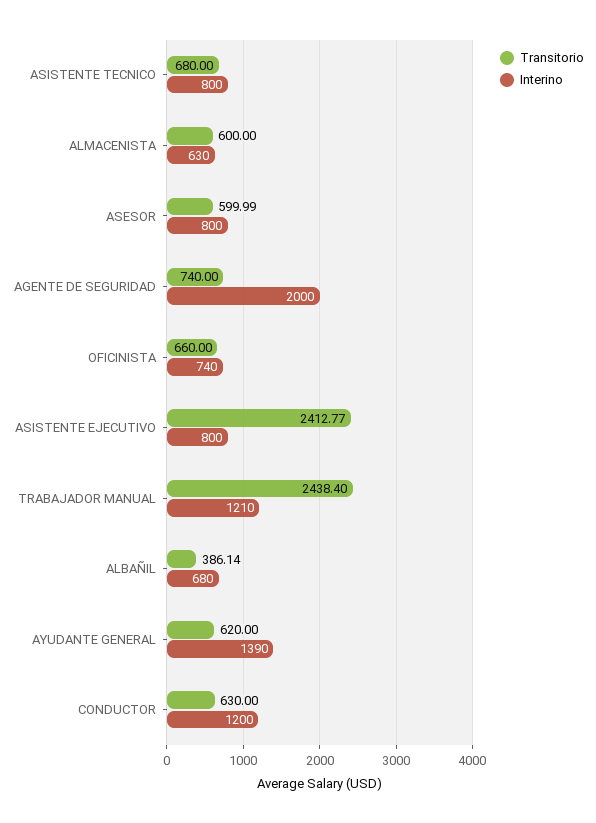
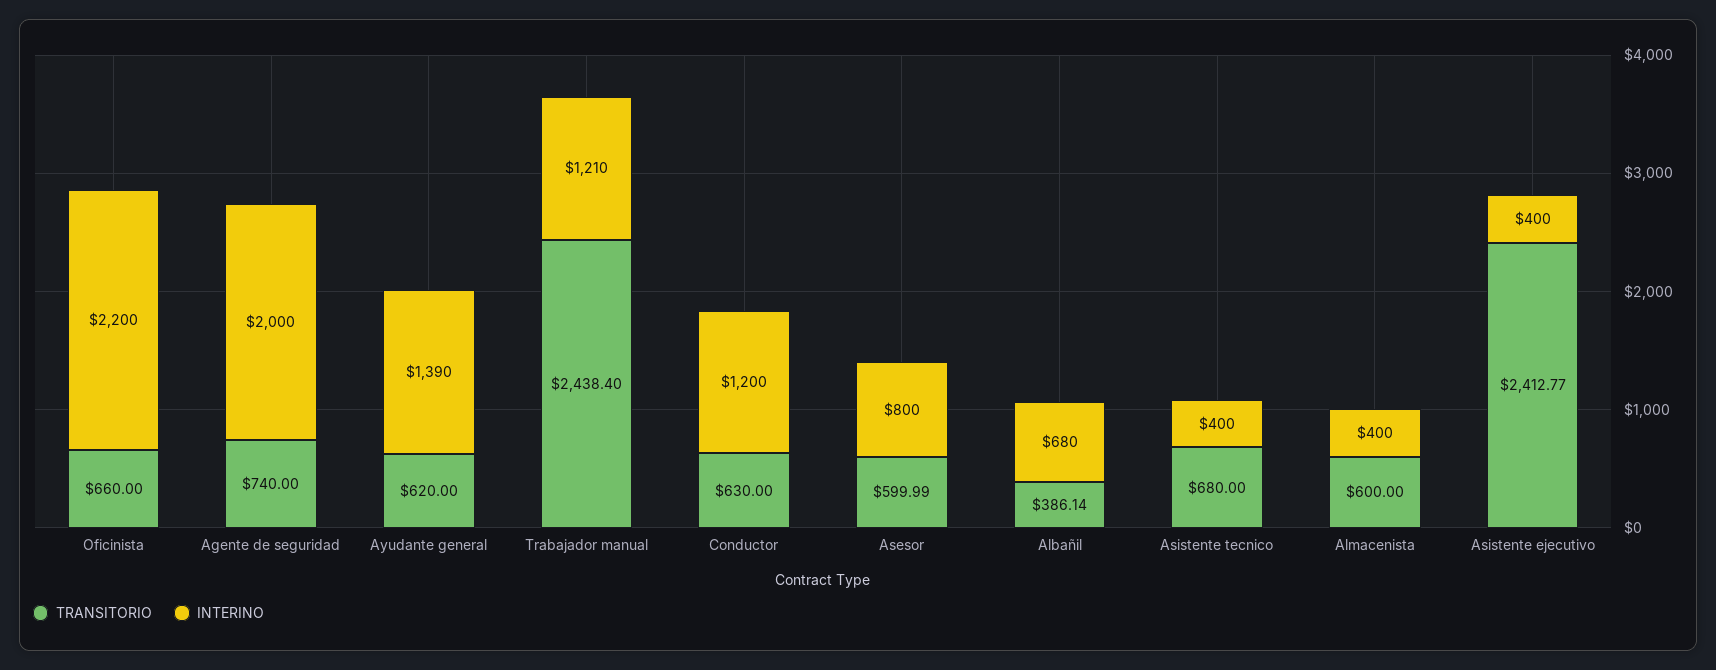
  {
    "Transitorio": {
      "ASISTENTE TECNICO": 680,
      "ALMACENISTA": 600,
      "ASESOR": 599.99,
      "AGENTE DE SEGURIDAD": 740,
      "OFICINISTA": 660,
      "ASISTENTE EJECUTIVO": 2412.77,
      "TRABAJADOR MANUAL": 2438.4,
      "ALBAÑIL": 386.14,
      "AYUDANTE GENERAL": 620,
      "CONDUCTOR": 630
    },
    "Interino": {
-     "ASISTENTE TECNICO": 800,
+     "ASISTENTE TECNICO": 400,
-     "ALMACENISTA": 630,
+     "ALMACENISTA": 400,
      "ASESOR": 800,
      "AGENTE DE SEGURIDAD": 2000,
-     "OFICINISTA": 740,
+     "OFICINISTA": 2200,
-     "ASISTENTE EJECUTIVO": 800,
+     "ASISTENTE EJECUTIVO": 400,
      "TRABAJADOR MANUAL": 1210,
      "ALBAÑIL": 680,
      "AYUDANTE GENERAL": 1390,
      "CONDUCTOR": 1200
    }
  }

